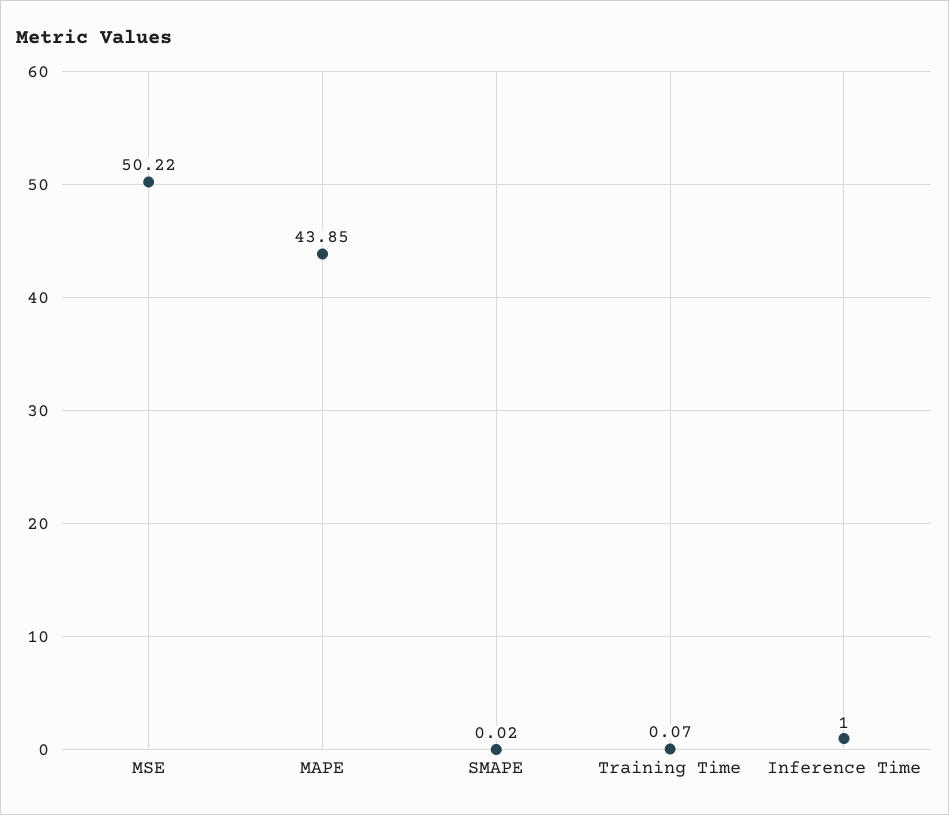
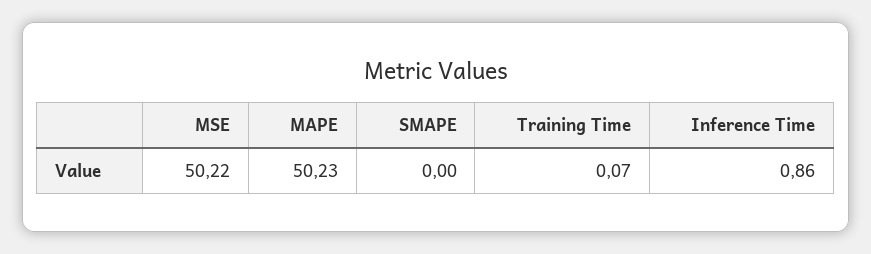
  {
    "MSE": 50.22,
-   "MAPE": 43.85,
+   "MAPE": 50.23,
-   "SMAPE": 0.02,
+   "SMAPE": 0,
    "Training Time": 0.07,
-   "Inference Time": 1
+   "Inference Time": 0.86
  }

